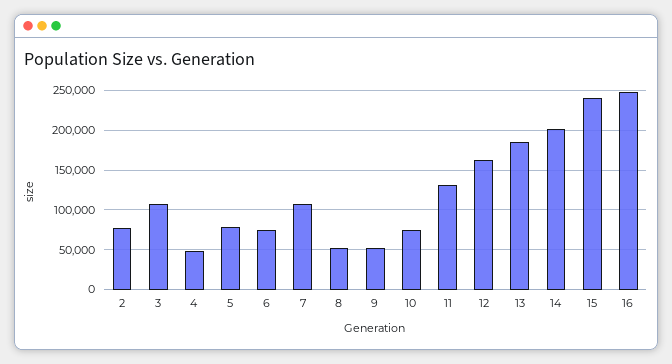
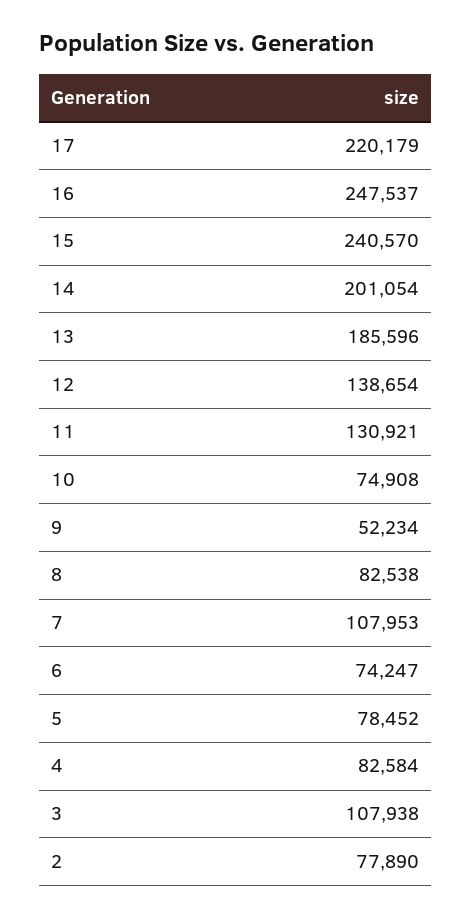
  {
    "2": 77890,
    "3": 107938,
-   "4": 50000,
+   "4": 82584,
    "5": 78452,
    "6": 74247,
    "7": 107953,
-   "8": 50000,
+   "8": 82538,
    "9": 52234,
    "10": 74908,
    "11": 130921,
-   "12": 160000,
+   "12": 138654,
    "13": 185596,
    "14": 201054,
    "15": 240570,
-   "16": 247537
+   "16": 247537,
+   "17": 220179
  }

